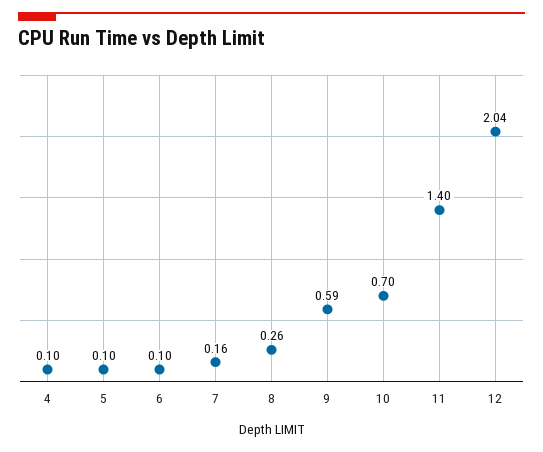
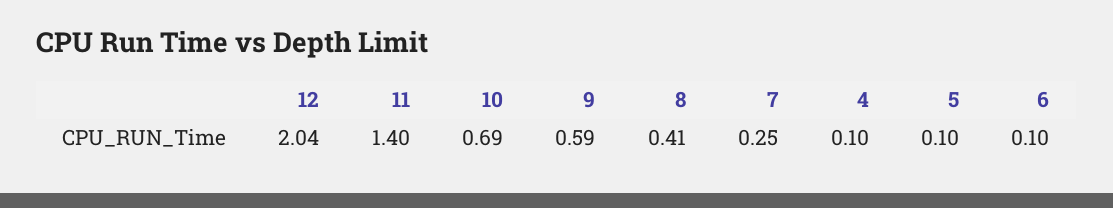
  {
    "4": 0.1,
    "5": 0.1,
    "6": 0.1,
-   "7": 0.16,
+   "7": 0.25,
-   "8": 0.26,
+   "8": 0.41,
    "9": 0.59,
-   "10": 0.7,
+   "10": 0.69,
    "11": 1.4,
    "12": 2.04
  }

